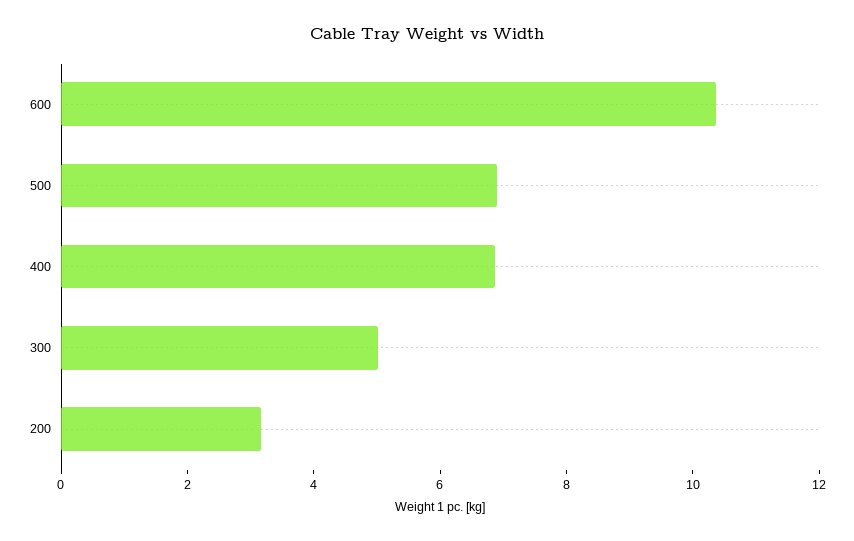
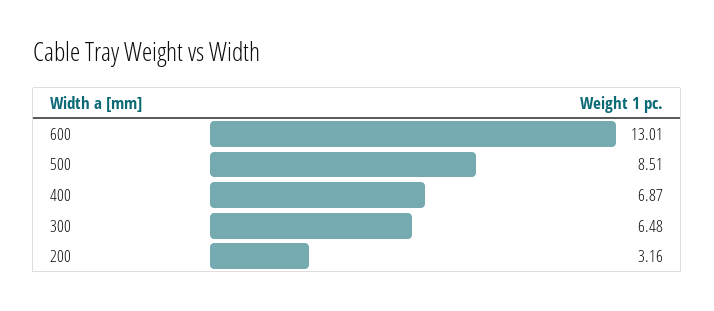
  {
-   "600": 10.5,
+   "600": 13.01,
-   "500": 7,
+   "500": 8.51,
    "400": 6.87,
-   "300": 5,
+   "300": 6.48,
    "200": 3.16
  }

